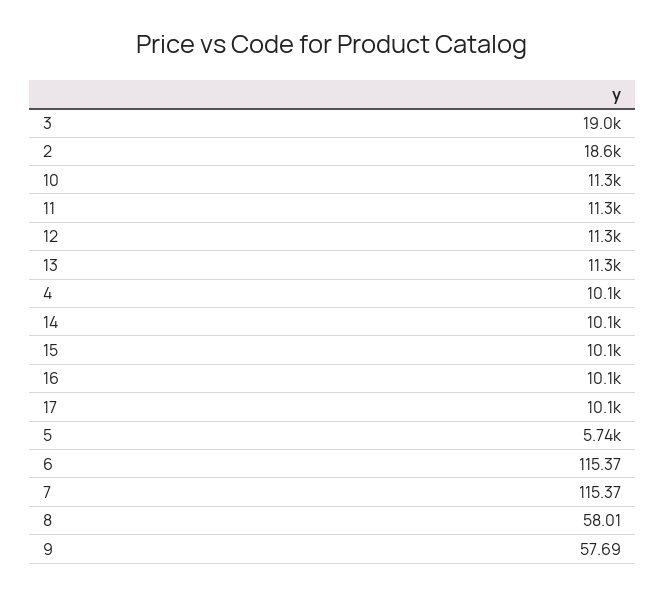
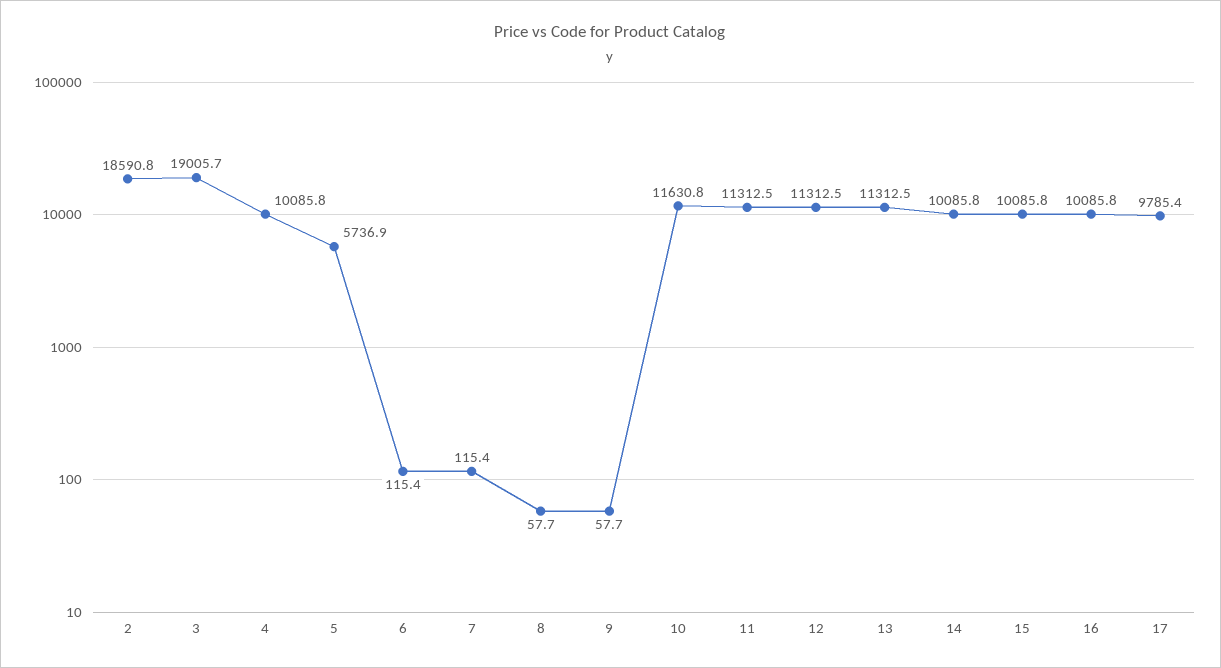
  {
    "3": 19005.7,
    "2": 18590.8,
-   "10": 11300,
+   "10": 11630.8,
    "11": 11312.5,
    "12": 11312.5,
    "13": 11312.5,
    "4": 10085.8,
    "14": 10085.8,
    "15": 10085.8,
    "16": 10085.8,
-   "17": 10100,
+   "17": 9785.4,
    "5": 5736.9,
    "6": 115.37,
    "7": 115.37,
-   "8": 58.01,
+   "8": 57.7,
    "9": 57.69
  }

